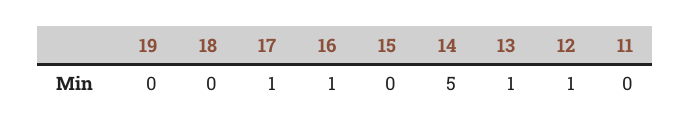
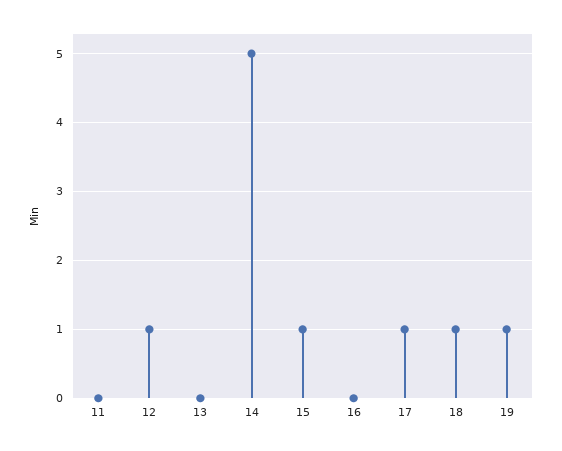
  {
-   "19": 0,
+   "19": 1,
-   "18": 0,
+   "18": 1,
    "17": 1,
-   "16": 1,
+   "16": 0,
-   "15": 0,
+   "15": 1,
    "14": 5,
-   "13": 1,
+   "13": 0,
    "12": 1,
    "11": 0
  }

